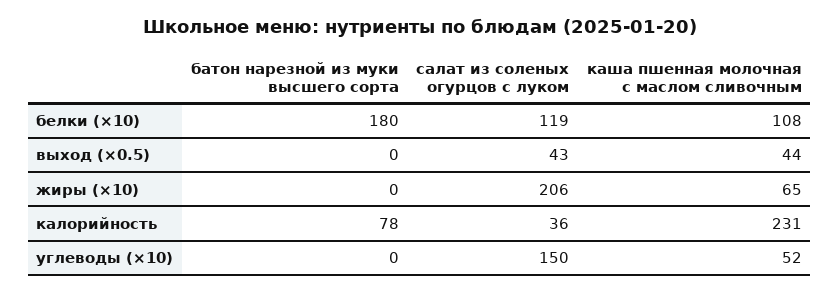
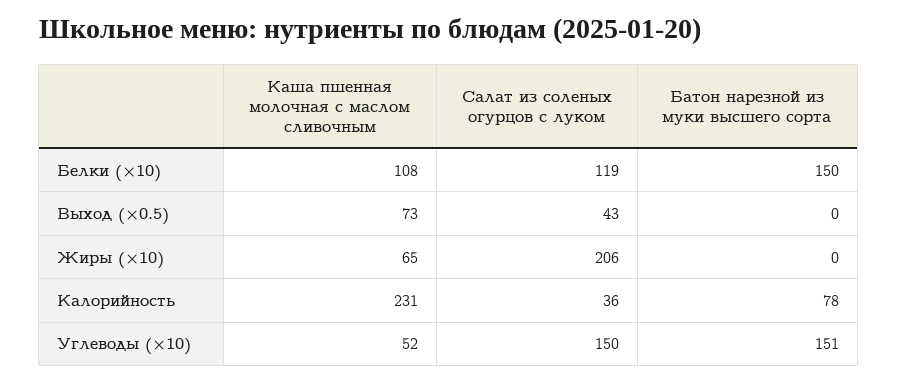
  {
    "батон нарезной из муки высшего сорта": {
-     "белки (×10)": 180,
+     "белки (×10)": 150,
      "выход (×0.5)": 0,
      "жиры (×10)": 0,
      "калорийность": 78,
-     "углеводы (×10)": 0
+     "углеводы (×10)": 151
    },
    "салат из соленых огурцов с луком": {
      "белки (×10)": 119,
      "выход (×0.5)": 43,
      "жиры (×10)": 206,
      "калорийность": 36,
      "углеводы (×10)": 150
    },
    "каша пшенная молочная с маслом сливочным": {
      "белки (×10)": 108,
-     "выход (×0.5)": 44,
+     "выход (×0.5)": 73,
      "жиры (×10)": 65,
      "калорийность": 231,
      "углеводы (×10)": 52
    }
  }

